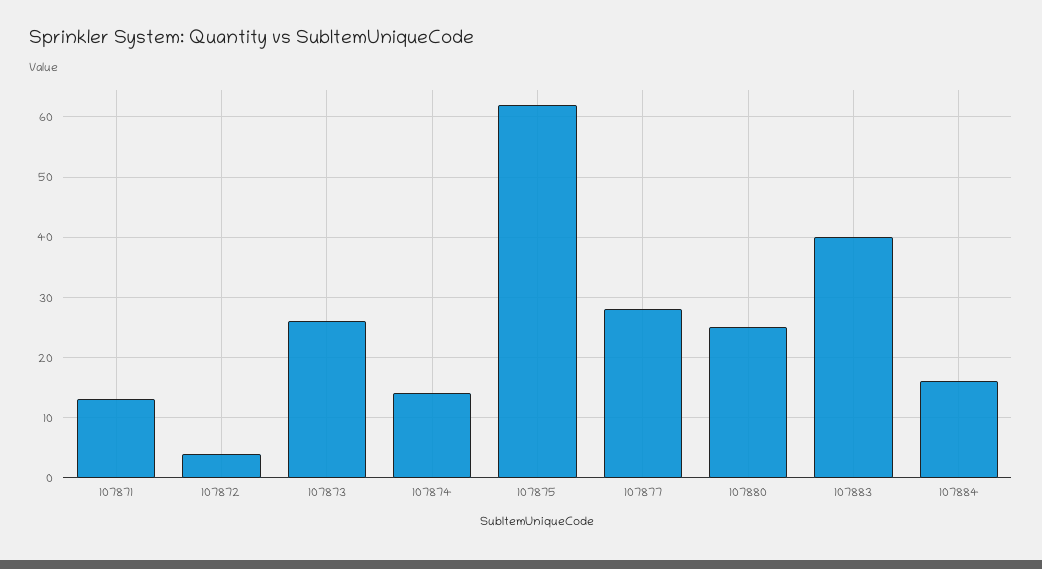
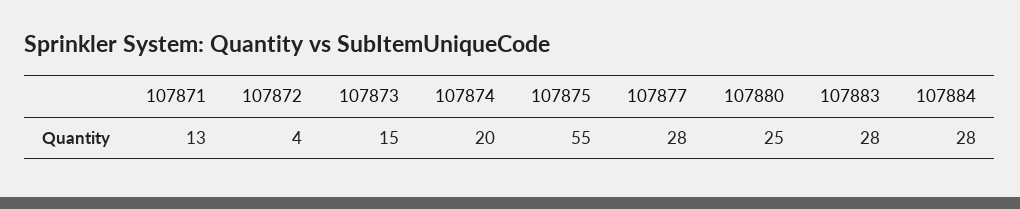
  {
    "107871": 13,
    "107872": 4,
-   "107873": 26,
+   "107873": 15,
-   "107874": 14,
+   "107874": 20,
-   "107875": 62,
+   "107875": 55,
    "107877": 28,
    "107880": 25,
-   "107883": 40,
+   "107883": 28,
-   "107884": 16
+   "107884": 28
  }

